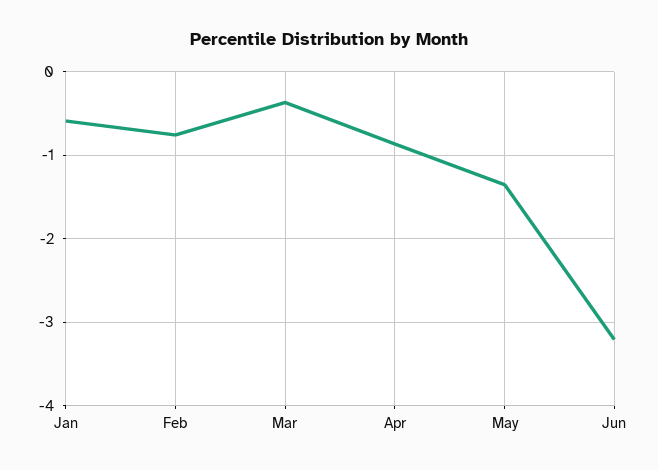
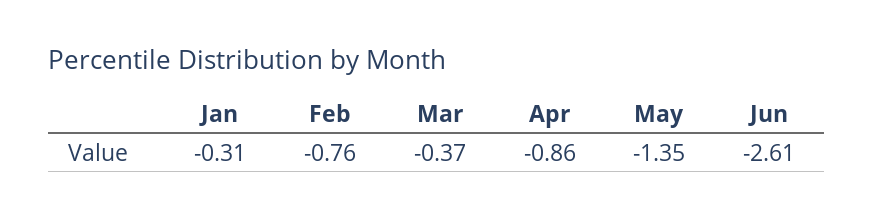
  {
-   "Jan": -0.6,
+   "Jan": -0.31,
    "Feb": -0.76,
    "Mar": -0.37,
    "Apr": -0.86,
    "May": -1.35,
-   "Jun": -3.2
+   "Jun": -2.61
  }

